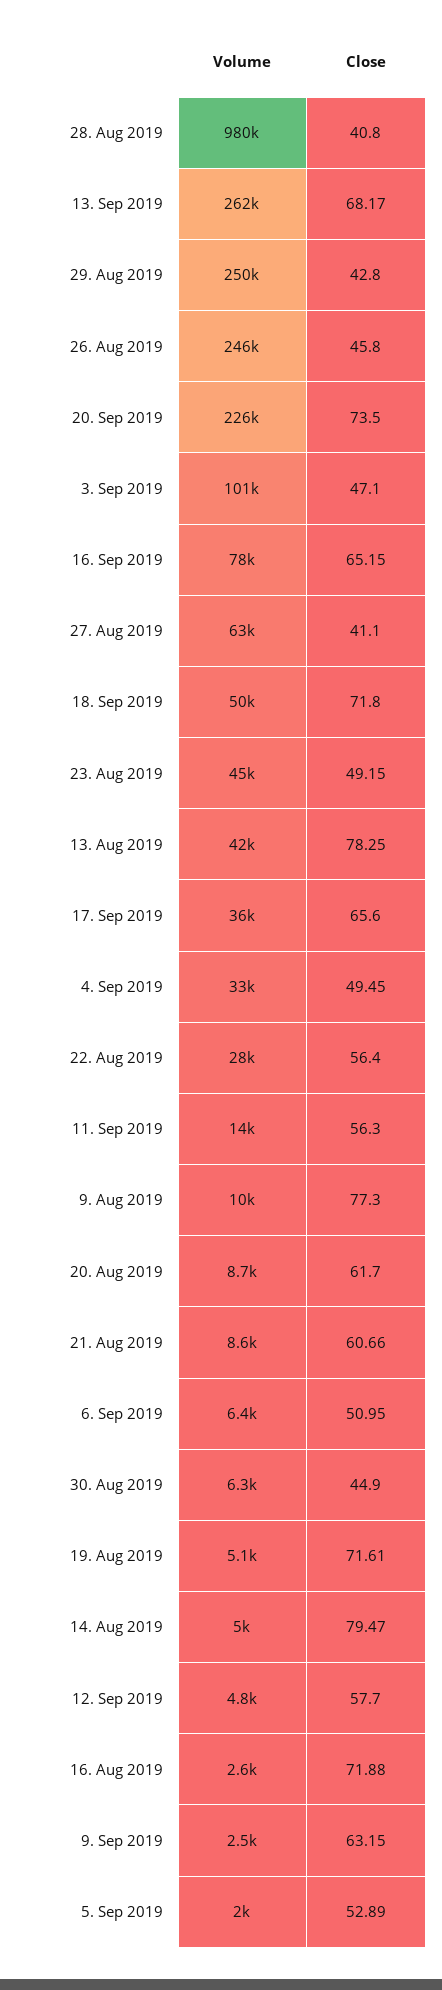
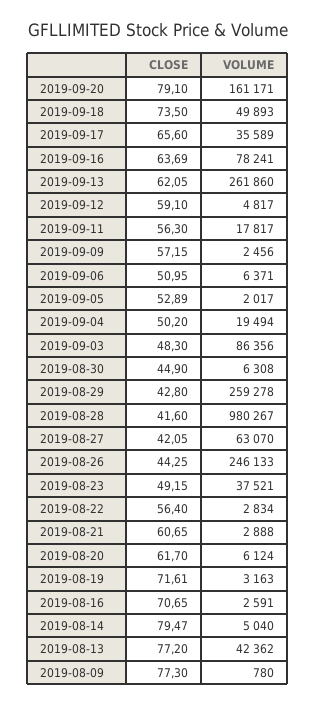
  {
    "Volume": {
      "28. Aug 2019": 980267,
      "13. Sep 2019": 261860,
-     "29. Aug 2019": 250000,
+     "29. Aug 2019": 259278,
      "26. Aug 2019": 246133,
-     "20. Sep 2019": 226000,
+     "20. Sep 2019": 161171,
-     "3. Sep 2019": 101000,
+     "3. Sep 2019": 86356,
      "16. Sep 2019": 78241,
      "27. Aug 2019": 63070,
      "18. Sep 2019": 49893,
-     "23. Aug 2019": 45000,
+     "23. Aug 2019": 37521,
      "13. Aug 2019": 42362,
      "17. Sep 2019": 35589,
-     "4. Sep 2019": 33000,
+     "4. Sep 2019": 19494,
-     "22. Aug 2019": 28000,
+     "22. Aug 2019": 2834,
-     "11. Sep 2019": 14000,
+     "11. Sep 2019": 17817,
-     "9. Aug 2019": 10000,
+     "9. Aug 2019": 780,
-     "20. Aug 2019": 8700,
+     "20. Aug 2019": 6124,
-     "21. Aug 2019": 8600,
+     "21. Aug 2019": 2888,
      "6. Sep 2019": 6371,
      "30. Aug 2019": 6308,
-     "19. Aug 2019": 5100,
+     "19. Aug 2019": 3163,
      "14. Aug 2019": 5040,
      "12. Sep 2019": 4817,
      "16. Aug 2019": 2591,
      "9. Sep 2019": 2456,
      "5. Sep 2019": 2017
    },
    "Close": {
-     "28. Aug 2019": 40.8,
+     "28. Aug 2019": 41.6,
-     "13. Sep 2019": 68.17,
+     "13. Sep 2019": 62.05,
      "29. Aug 2019": 42.8,
-     "26. Aug 2019": 45.8,
+     "26. Aug 2019": 44.25,
-     "20. Sep 2019": 73.5,
+     "20. Sep 2019": 79.1,
-     "3. Sep 2019": 47.1,
+     "3. Sep 2019": 48.3,
-     "16. Sep 2019": 65.15,
+     "16. Sep 2019": 63.69,
-     "27. Aug 2019": 41.1,
+     "27. Aug 2019": 42.05,
-     "18. Sep 2019": 71.8,
+     "18. Sep 2019": 73.5,
      "23. Aug 2019": 49.15,
-     "13. Aug 2019": 78.25,
+     "13. Aug 2019": 77.2,
      "17. Sep 2019": 65.6,
-     "4. Sep 2019": 49.45,
+     "4. Sep 2019": 50.2,
      "22. Aug 2019": 56.4,
      "11. Sep 2019": 56.3,
      "9. Aug 2019": 77.3,
      "20. Aug 2019": 61.7,
-     "21. Aug 2019": 60.66,
+     "21. Aug 2019": 60.65,
      "6. Sep 2019": 50.95,
      "30. Aug 2019": 44.9,
      "19. Aug 2019": 71.61,
      "14. Aug 2019": 79.47,
-     "12. Sep 2019": 57.7,
+     "12. Sep 2019": 59.1,
-     "16. Aug 2019": 71.88,
+     "16. Aug 2019": 70.65,
-     "9. Sep 2019": 63.15,
+     "9. Sep 2019": 57.15,
      "5. Sep 2019": 52.89
    }
  }

